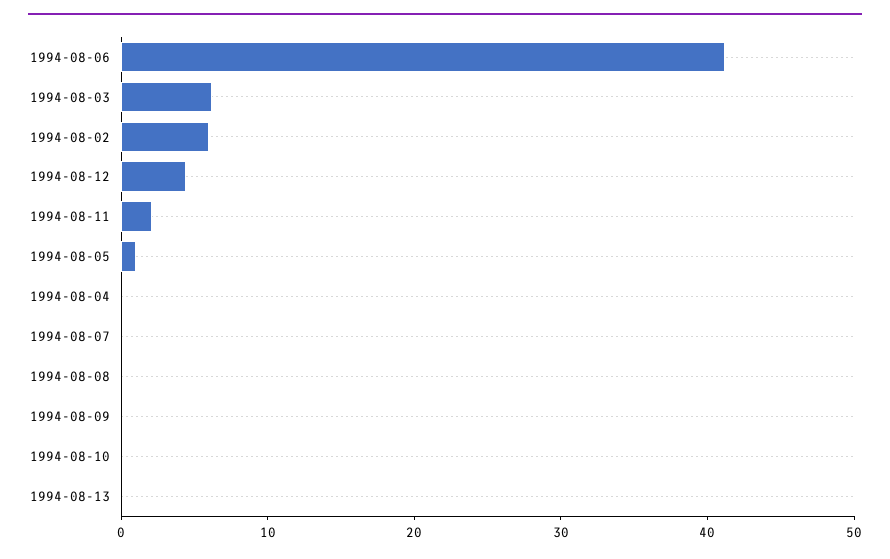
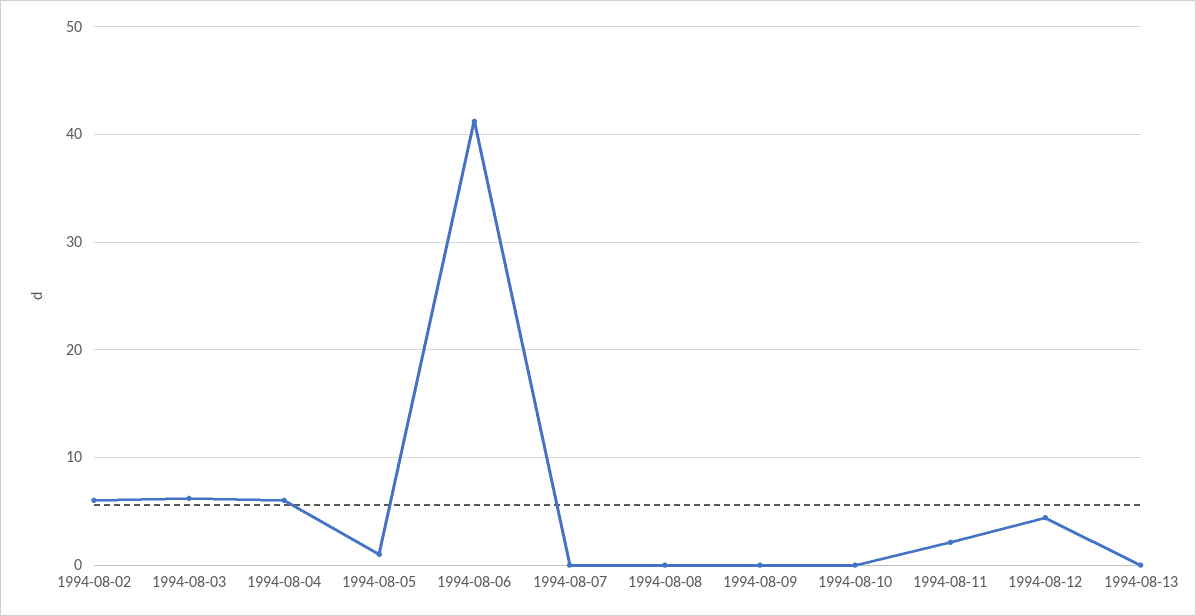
  {
    "1994-08-06": 41,
    "1994-08-03": 6,
    "1994-08-02": 6,
    "1994-08-12": 4,
    "1994-08-11": 2,
    "1994-08-05": 1,
-   "1994-08-04": 0,
+   "1994-08-04": 6,
    "1994-08-07": 0,
    "1994-08-08": 0,
    "1994-08-09": 0,
    "1994-08-10": 0,
    "1994-08-13": 0
  }

